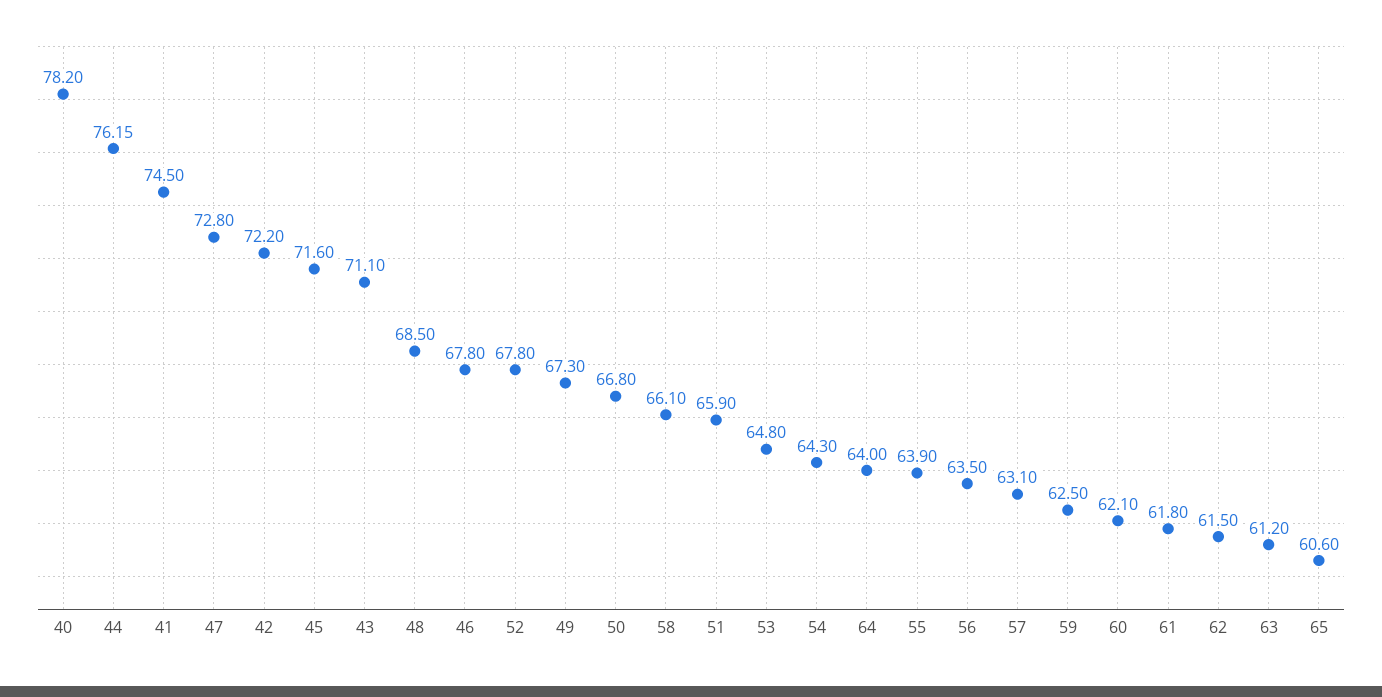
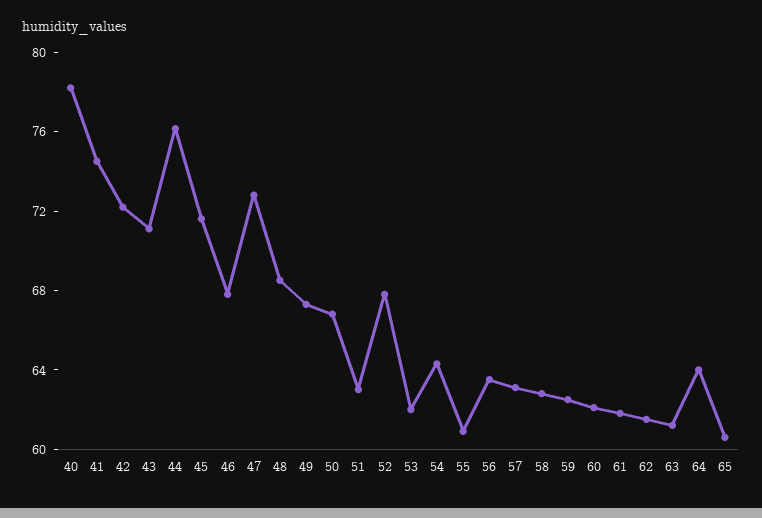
  {
    "40": 78.2,
    "44": 76.15,
    "41": 74.5,
    "47": 72.8,
    "42": 72.2,
    "45": 71.6,
    "43": 71.1,
    "48": 68.5,
    "46": 67.8,
    "52": 67.8,
    "49": 67.3,
    "50": 66.8,
-   "58": 66.1,
+   "58": 63,
-   "51": 65.9,
+   "51": 63,
-   "53": 64.8,
+   "53": 62,
    "54": 64.3,
    "64": 64,
-   "55": 63.9,
+   "55": 61,
    "56": 63.5,
    "57": 63.1,
    "59": 62.5,
    "60": 62.1,
    "61": 61.8,
    "62": 61.5,
    "63": 61.2,
    "65": 60.6
  }

